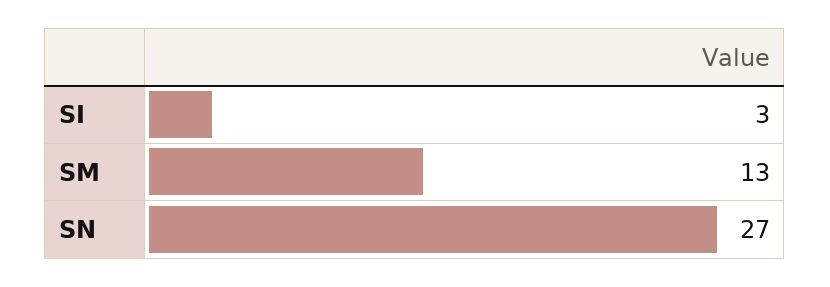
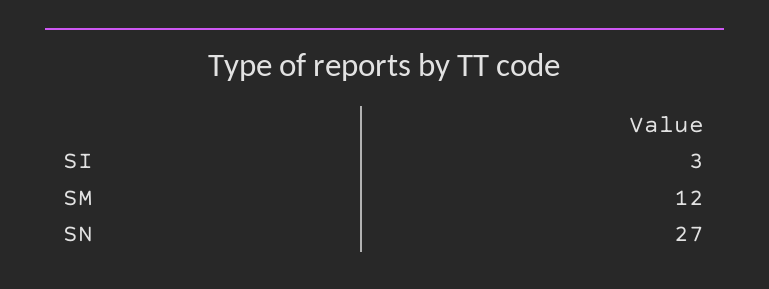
  {
    "SI": 3,
-   "SM": 13,
+   "SM": 12,
    "SN": 27
  }

